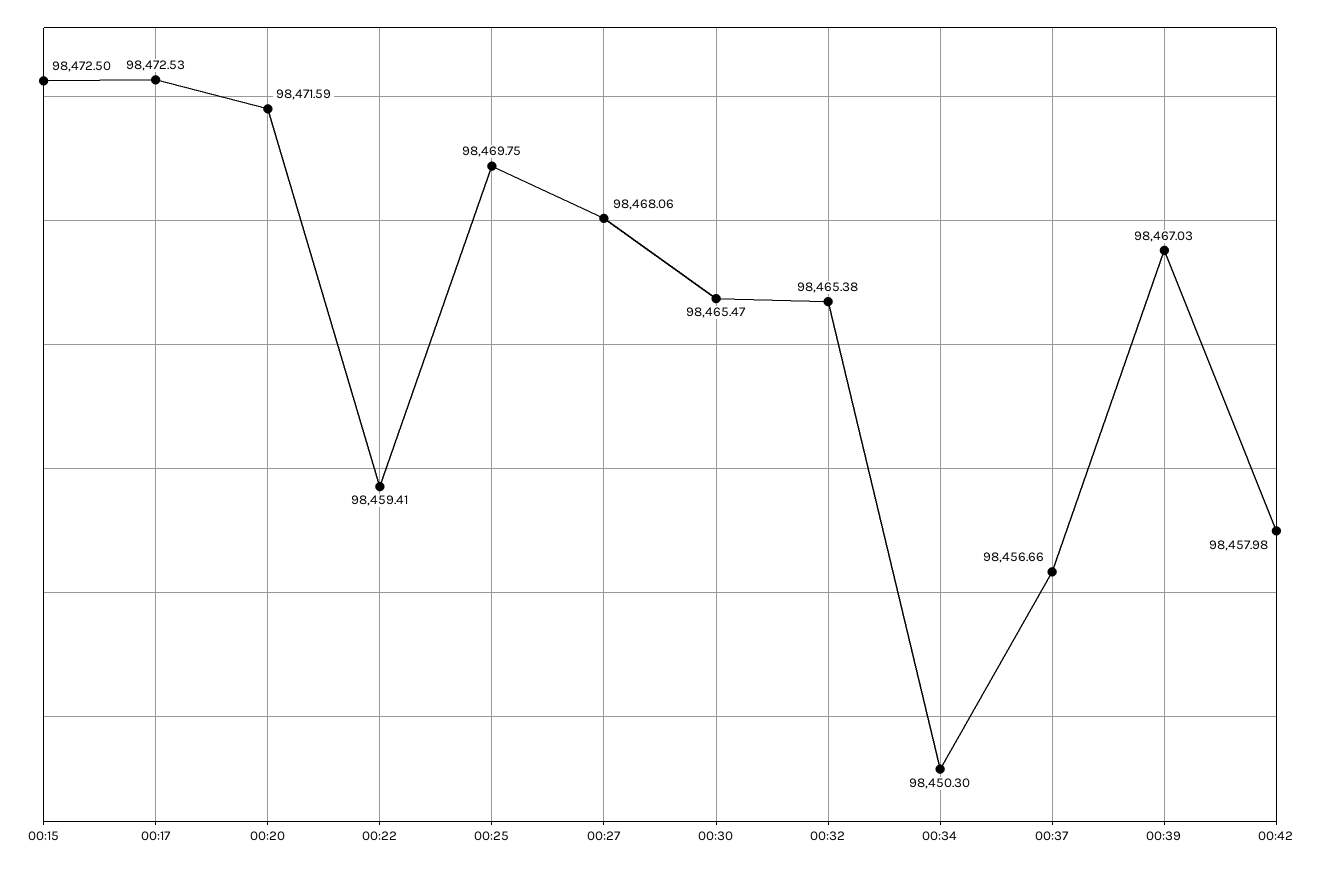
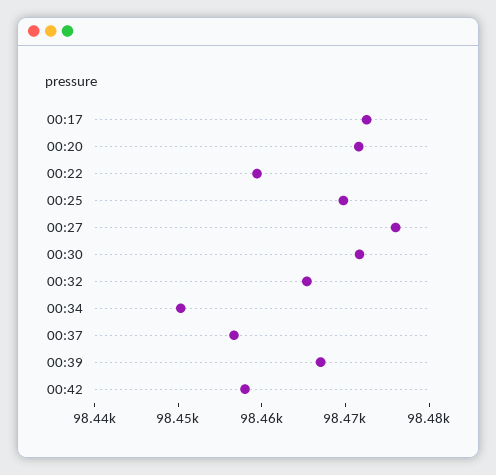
  {
-   "00:15": 98472.5,
    "00:17": 98472.53,
    "00:20": 98471.59,
    "00:22": 98459.41,
    "00:25": 98469.75,
-   "00:27": 98468.06,
+   "00:27": 98476,
-   "00:30": 98465.47,
+   "00:30": 98472,
    "00:32": 98465.38,
    "00:34": 98450.3,
    "00:37": 98456.66,
    "00:39": 98467.03,
    "00:42": 98457.98
  }

